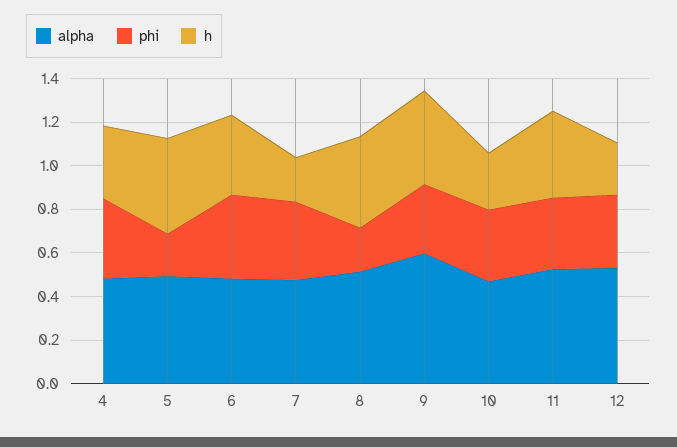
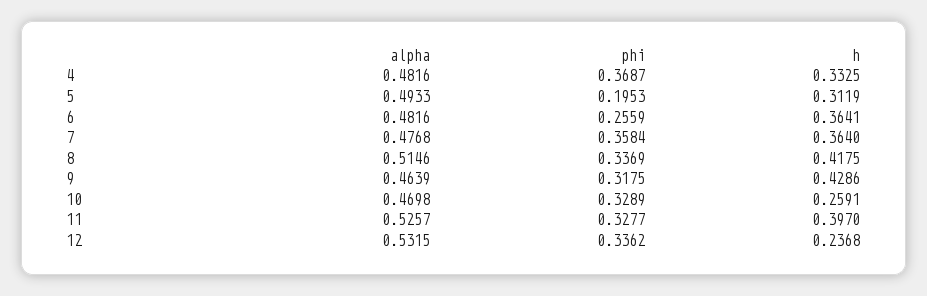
  {
    "alpha": {
      "4": 0.4816,
      "5": 0.4933,
      "6": 0.4816,
      "7": 0.4768,
      "8": 0.5146,
-     "9": 0.6,
+     "9": 0.4639,
      "10": 0.4698,
      "11": 0.5257,
      "12": 0.5315
    },
    "phi": {
      "4": 0.3687,
      "5": 0.1953,
-     "6": 0.4,
+     "6": 0.2559,
      "7": 0.3584,
-     "8": 0.2,
+     "8": 0.3369,
      "9": 0.3175,
      "10": 0.3289,
      "11": 0.3277,
      "12": 0.3362
    },
    "h": {
      "4": 0.3325,
-     "5": 0.45,
+     "5": 0.3119,
      "6": 0.3641,
-     "7": 0.2,
+     "7": 0.364,
      "8": 0.4175,
      "9": 0.4286,
      "10": 0.2591,
      "11": 0.397,
      "12": 0.2368
    }
  }

